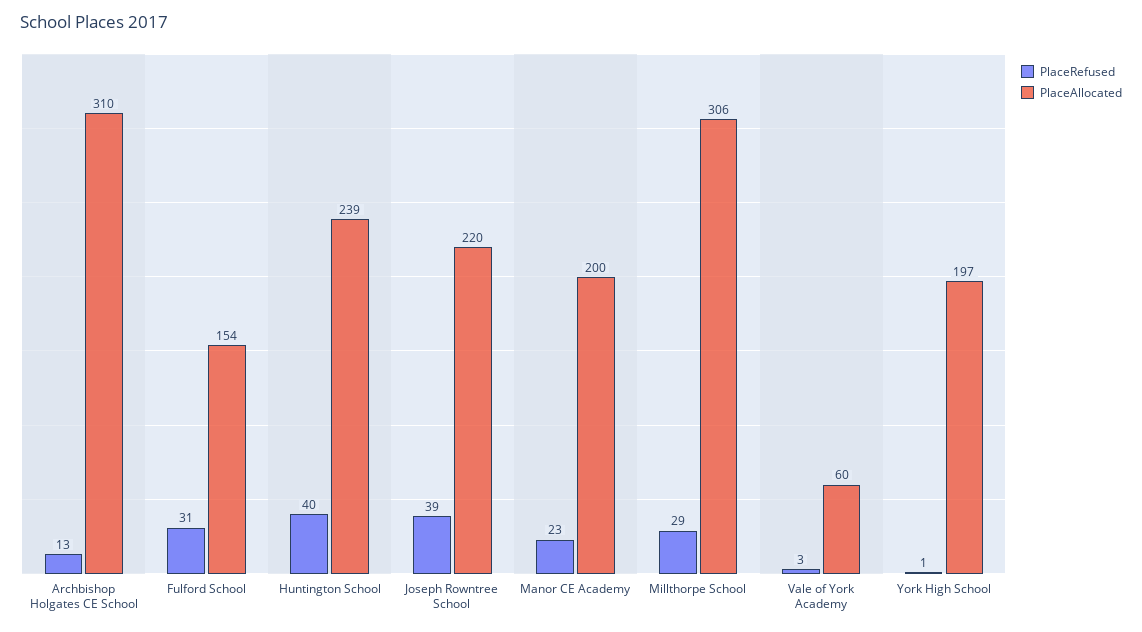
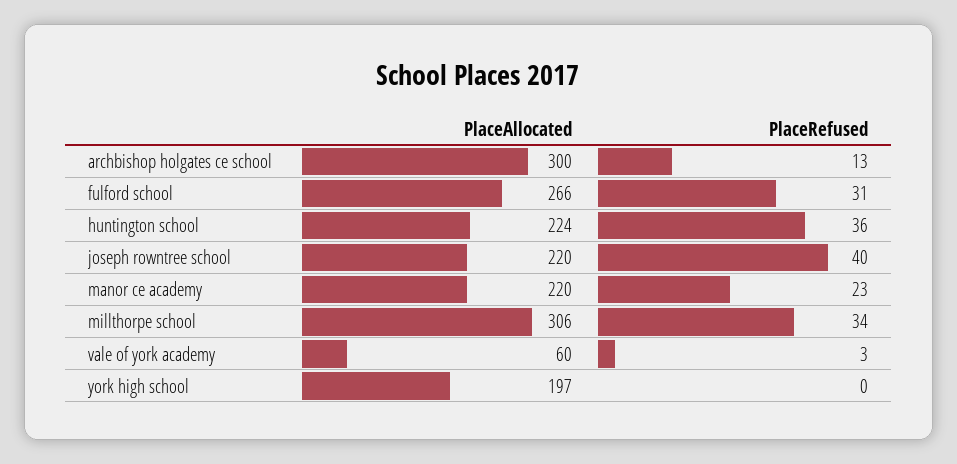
  {
    "PlaceRefused": {
      "Archbishop Holgates CE School": 13,
      "Fulford School": 31,
-     "Huntington School": 40,
+     "Huntington School": 36,
-     "Joseph Rowntree School": 39,
+     "Joseph Rowntree School": 40,
      "Manor CE Academy": 23,
-     "Millthorpe School": 29,
+     "Millthorpe School": 34,
      "Vale of York Academy": 3,
-     "York High School": 1
+     "York High School": 0
    },
    "PlaceAllocated": {
-     "Archbishop Holgates CE School": 310,
+     "Archbishop Holgates CE School": 300,
-     "Fulford School": 154,
+     "Fulford School": 266,
-     "Huntington School": 239,
+     "Huntington School": 224,
      "Joseph Rowntree School": 220,
-     "Manor CE Academy": 200,
+     "Manor CE Academy": 220,
      "Millthorpe School": 306,
      "Vale of York Academy": 60,
      "York High School": 197
    }
  }

